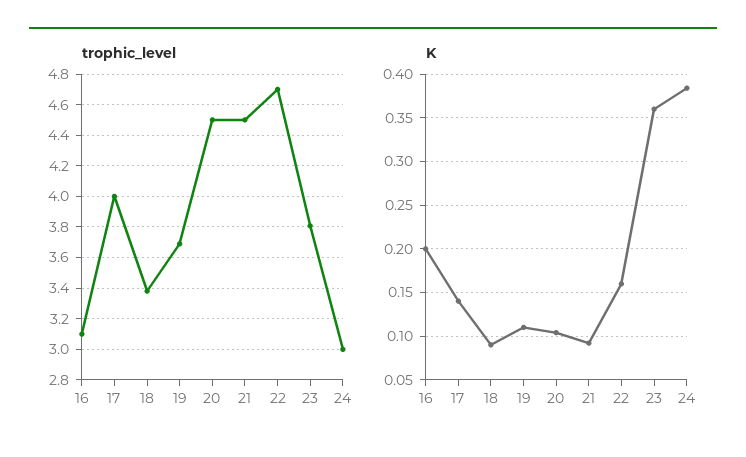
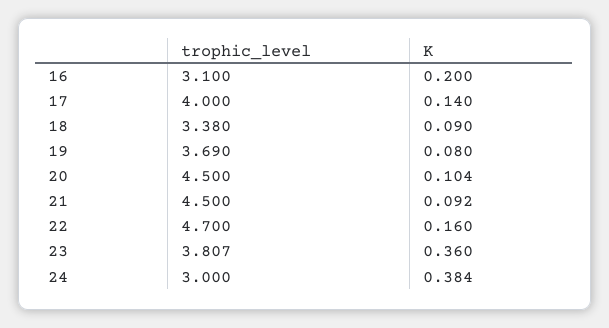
  {
    "trophic_level": {
      "16": 3.1,
      "17": 4,
      "18": 3.38,
      "19": 3.69,
      "20": 4.5,
      "21": 4.5,
      "22": 4.7,
      "23": 3.807,
      "24": 3
    },
    "K": {
      "16": 0.2,
      "17": 0.14,
      "18": 0.09,
-     "19": 0.11,
+     "19": 0.08,
      "20": 0.104,
      "21": 0.092,
      "22": 0.16,
      "23": 0.36,
      "24": 0.384
    }
  }

